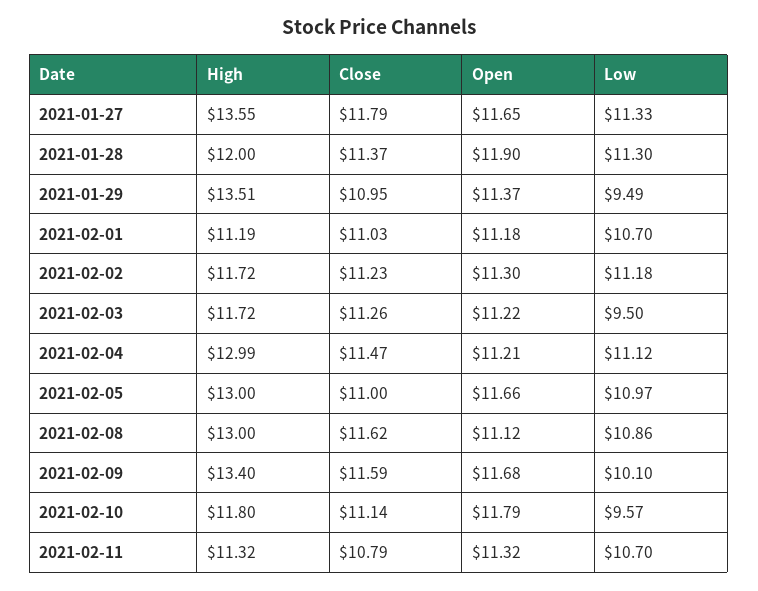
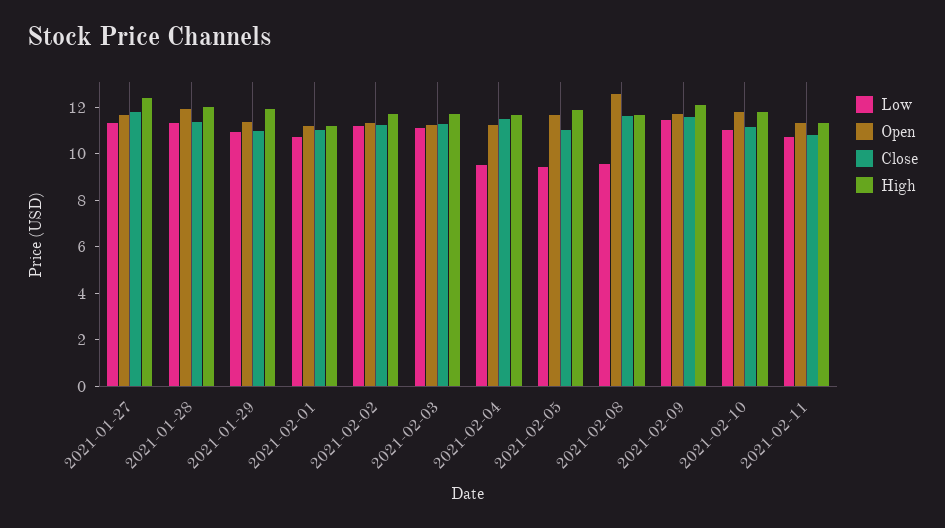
  {
    "High": {
-     "2021-01-27": 13.55,
+     "2021-01-27": 12.5,
      "2021-01-28": 12,
-     "2021-01-29": 13.51,
+     "2021-01-29": 12,
      "2021-02-01": 11.19,
      "2021-02-02": 11.72,
      "2021-02-03": 11.72,
-     "2021-02-04": 12.99,
+     "2021-02-04": 11.5,
-     "2021-02-05": 13,
+     "2021-02-05": 12,
-     "2021-02-08": 13,
+     "2021-02-08": 11.5,
-     "2021-02-09": 13.4,
+     "2021-02-09": 12,
      "2021-02-10": 11.8,
      "2021-02-11": 11.32
    },
    "Close": {
      "2021-01-27": 11.79,
      "2021-01-28": 11.37,
      "2021-01-29": 10.95,
      "2021-02-01": 11.03,
      "2021-02-02": 11.23,
      "2021-02-03": 11.26,
      "2021-02-04": 11.47,
      "2021-02-05": 11,
      "2021-02-08": 11.62,
      "2021-02-09": 11.59,
      "2021-02-10": 11.14,
      "2021-02-11": 10.79
    },
    "Open": {
      "2021-01-27": 11.65,
      "2021-01-28": 11.9,
      "2021-01-29": 11.37,
      "2021-02-01": 11.18,
      "2021-02-02": 11.3,
      "2021-02-03": 11.22,
      "2021-02-04": 11.21,
      "2021-02-05": 11.66,
-     "2021-02-08": 11.12,
+     "2021-02-08": 12.5,
      "2021-02-09": 11.68,
      "2021-02-10": 11.79,
      "2021-02-11": 11.32
    },
    "Low": {
      "2021-01-27": 11.33,
      "2021-01-28": 11.3,
-     "2021-01-29": 9.49,
+     "2021-01-29": 11,
      "2021-02-01": 10.7,
      "2021-02-02": 11.18,
-     "2021-02-03": 9.5,
+     "2021-02-03": 11,
-     "2021-02-04": 11.12,
+     "2021-02-04": 9.5,
-     "2021-02-05": 10.97,
+     "2021-02-05": 9.5,
-     "2021-02-08": 10.86,
+     "2021-02-08": 9.5,
-     "2021-02-09": 10.1,
+     "2021-02-09": 11.5,
-     "2021-02-10": 9.57,
+     "2021-02-10": 11,
      "2021-02-11": 10.7
    }
  }

